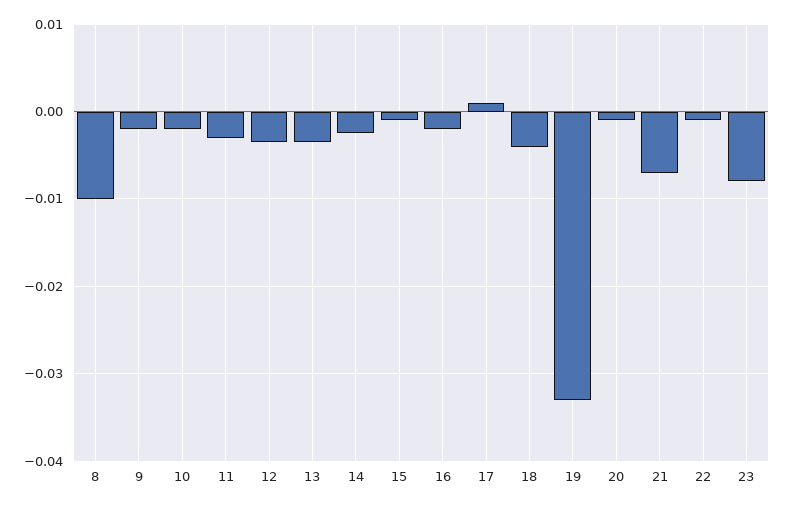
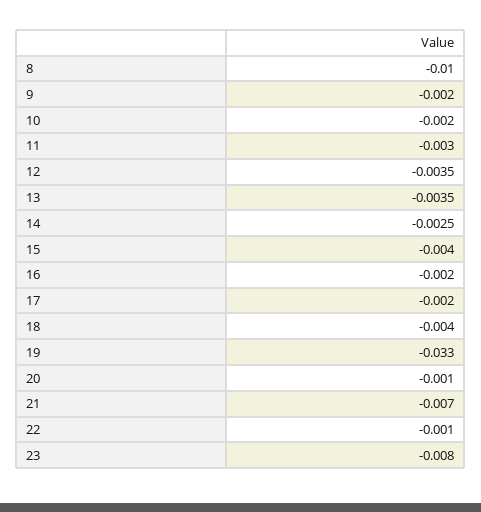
  {
    "8": -0.01,
    "9": -0.002,
    "10": -0.002,
    "11": -0.003,
    "12": -0.0035,
    "13": -0.0035,
    "14": -0.0025,
-   "15": -0.001,
+   "15": -0.004,
    "16": -0.002,
-   "17": 0.001,
+   "17": -0.002,
    "18": -0.004,
    "19": -0.033,
    "20": -0.001,
    "21": -0.007,
    "22": -0.001,
    "23": -0.008
  }

